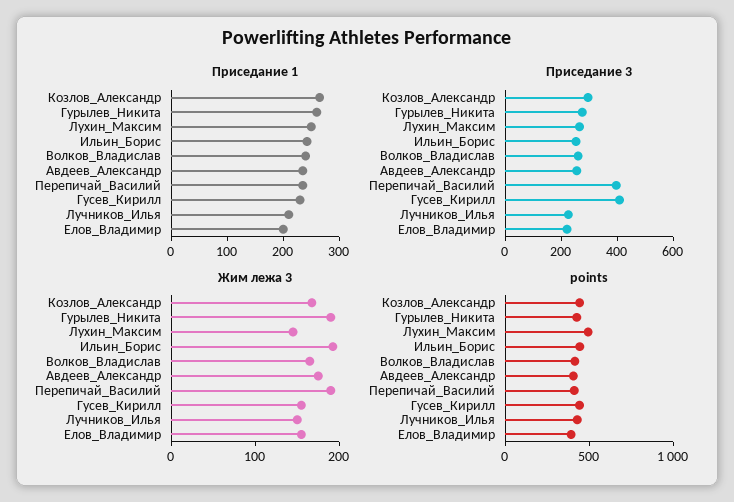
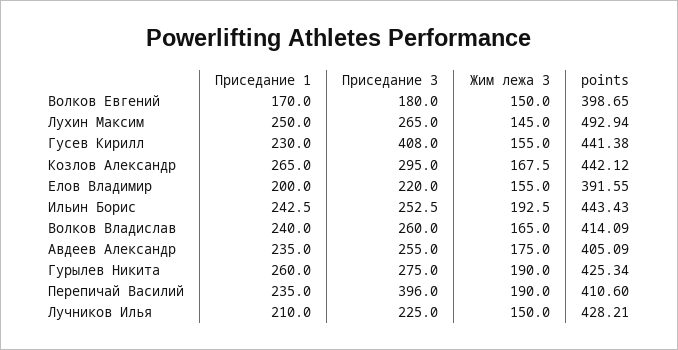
  {
    "Приседание 1": {
      "Козлов_Александр": 265,
      "Гурылев_Никита": 260,
      "Лухин_Максим": 250,
      "Ильин_Борис": 242.5,
      "Волков_Владислав": 240,
      "Авдеев_Александр": 235,
      "Перепичай_Василий": 235,
      "Гусев_Кирилл": 230,
      "Лучников_Илья": 210,
-     "Елов_Владимир": 200
+     "Елов_Владимир": 200,
+     "Волков Евгений": 170
    },
    "Приседание 3": {
      "Козлов_Александр": 295,
      "Гурылев_Никита": 275,
      "Лухин_Максим": 265,
      "Ильин_Борис": 252.5,
      "Волков_Владислав": 260,
      "Авдеев_Александр": 255,
      "Перепичай_Василий": 396,
      "Гусев_Кирилл": 408,
      "Лучников_Илья": 225,
-     "Елов_Владимир": 220
+     "Елов_Владимир": 220,
+     "Волков Евгений": 180
    },
    "Жим лежа 3": {
      "Козлов_Александр": 167.5,
      "Гурылев_Никита": 190,
      "Лухин_Максим": 145,
      "Ильин_Борис": 192.5,
      "Волков_Владислав": 165,
      "Авдеев_Александр": 175,
      "Перепичай_Василий": 190,
      "Гусев_Кирилл": 155,
      "Лучников_Илья": 150,
-     "Елов_Владимир": 155
+     "Елов_Владимир": 155,
+     "Волков Евгений": 150
    },
    "points": {
      "Козлов_Александр": 442.12,
      "Гурылев_Никита": 425.34,
      "Лухин_Максим": 492.94,
      "Ильин_Борис": 443.43,
      "Волков_Владислав": 414.09,
      "Авдеев_Александр": 405.09,
      "Перепичай_Василий": 410.6,
      "Гусев_Кирилл": 441.38,
      "Лучников_Илья": 428.21,
-     "Елов_Владимир": 391.55
+     "Елов_Владимир": 391.55,
+     "Волков Евгений": 398.65
    }
  }

